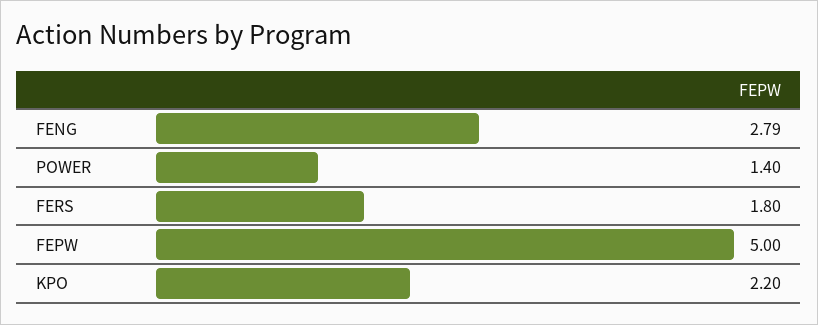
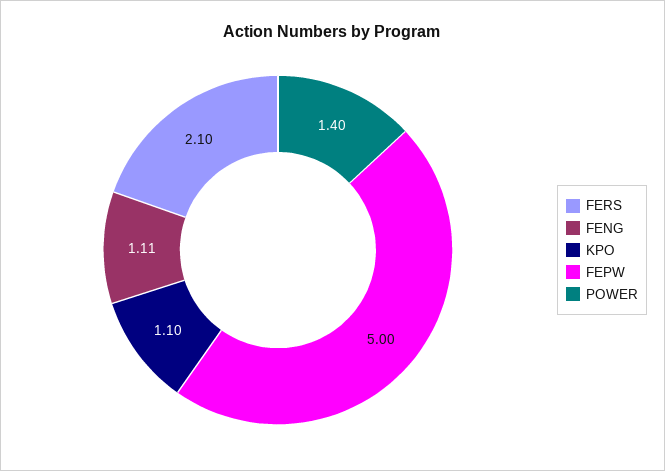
  {
-   "FENG": 2.79,
+   "FENG": 1.11,
    "POWER": 1.4,
-   "FERS": 1.8,
+   "FERS": 2.1,
    "FEPW": 5,
-   "KPO": 2.2
+   "KPO": 1.1
  }

